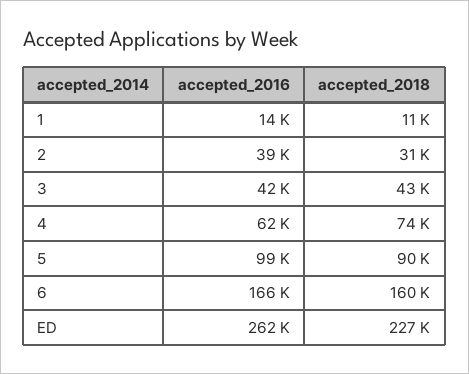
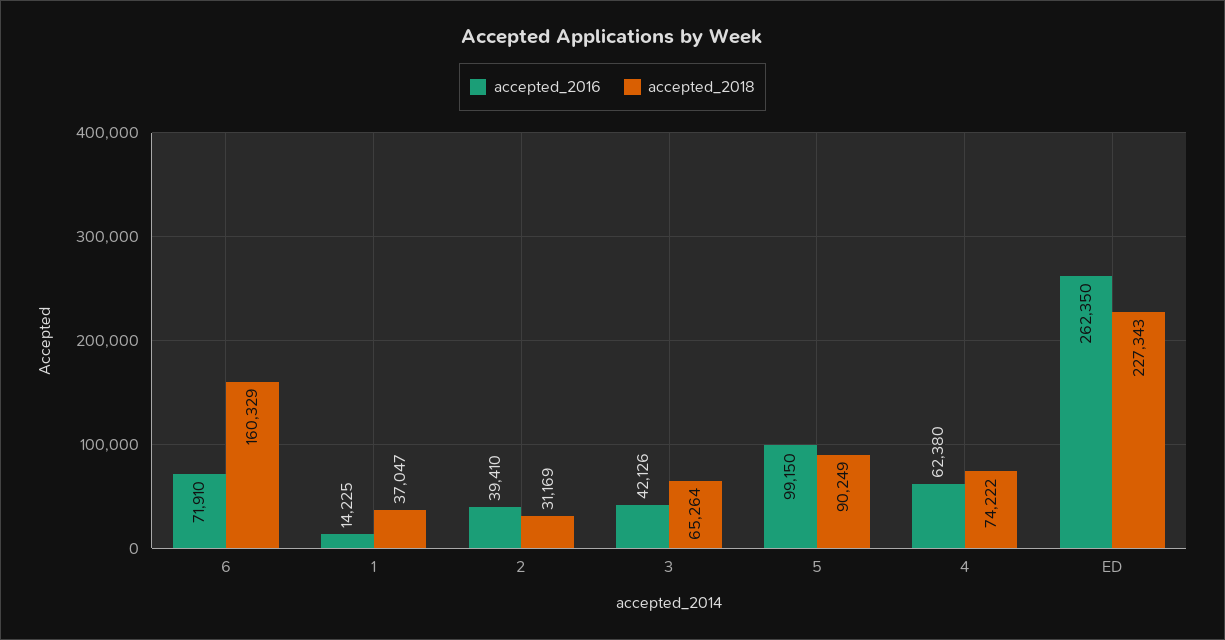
  {
    "accepted_2016": {
      "1": 14225,
      "2": 39410,
      "3": 42126,
      "4": 62380,
      "5": 99150,
-     "6": 166000,
+     "6": 71910,
      "ED": 262350
    },
    "accepted_2018": {
-     "1": 11000,
+     "1": 37047,
      "2": 31169,
-     "3": 43000,
+     "3": 65264,
      "4": 74222,
      "5": 90249,
      "6": 160329,
      "ED": 227343
    }
  }

